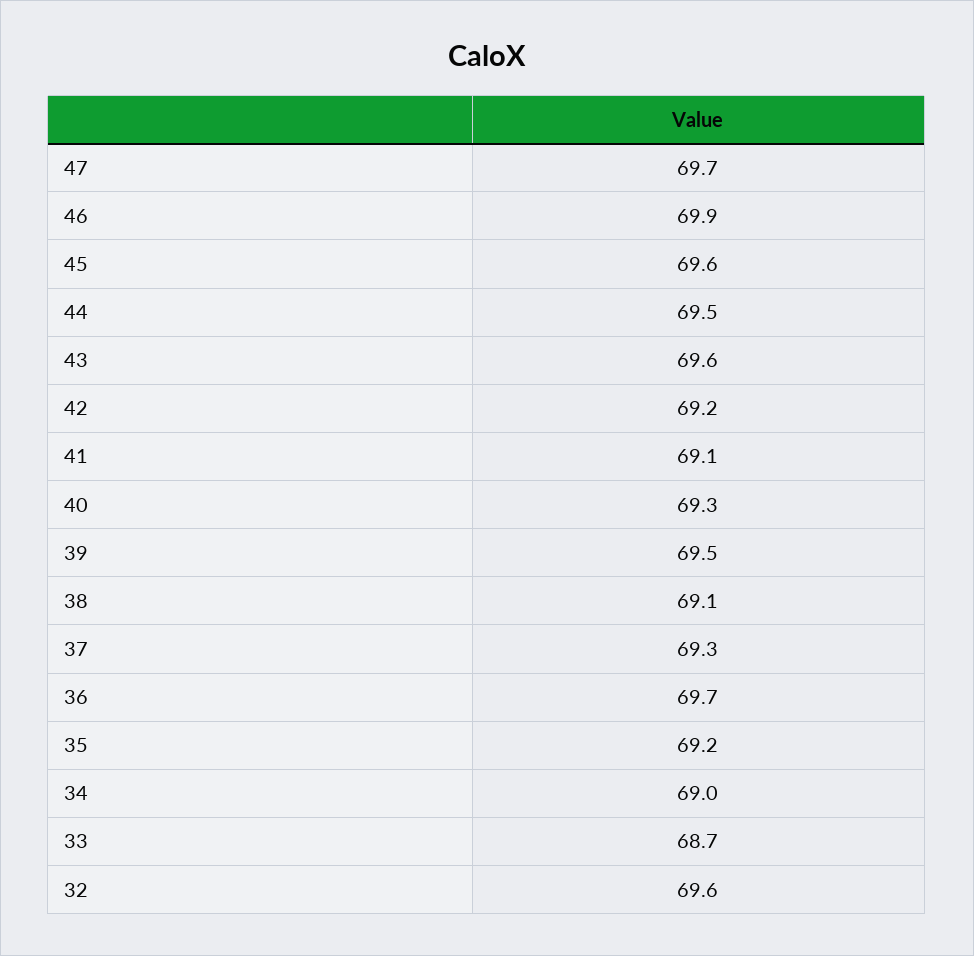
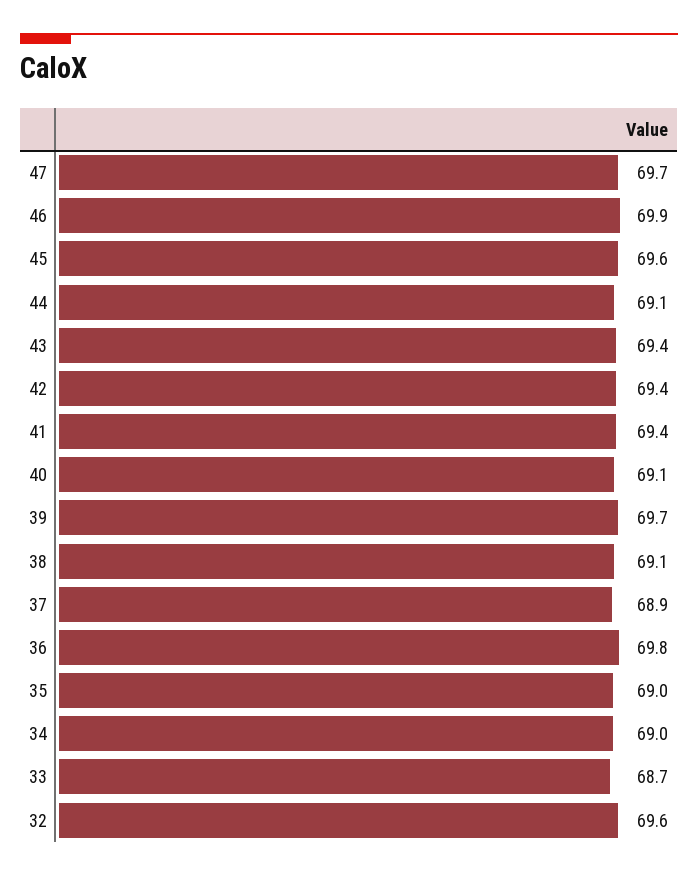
  {
    "47": 69.7,
    "46": 69.9,
    "45": 69.6,
-   "44": 69.5,
+   "44": 69.1,
-   "43": 69.6,
+   "43": 69.4,
-   "42": 69.2,
+   "42": 69.4,
-   "41": 69.1,
+   "41": 69.4,
-   "40": 69.3,
+   "40": 69.1,
-   "39": 69.5,
+   "39": 69.7,
    "38": 69.1,
-   "37": 69.3,
+   "37": 68.9,
-   "36": 69.7,
+   "36": 69.8,
-   "35": 69.2,
+   "35": 69,
    "34": 69,
    "33": 68.7,
    "32": 69.6
  }

